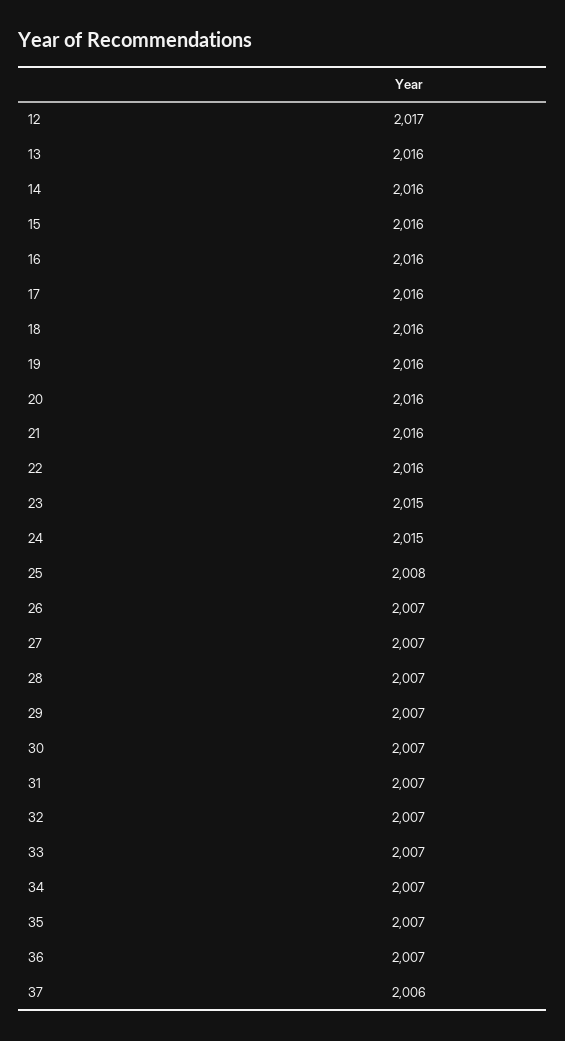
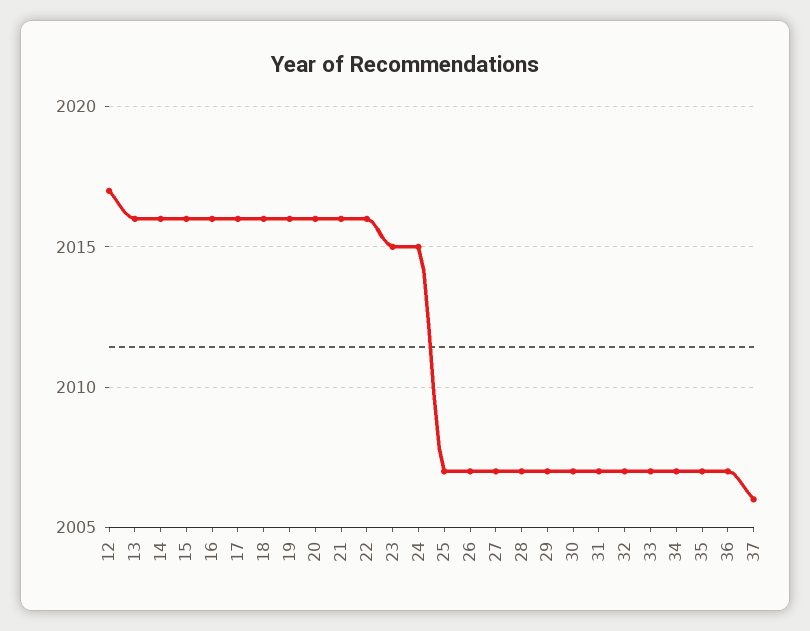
  {
    "12": 2017,
    "13": 2016,
    "14": 2016,
    "15": 2016,
    "16": 2016,
    "17": 2016,
    "18": 2016,
    "19": 2016,
    "20": 2016,
    "21": 2016,
    "22": 2016,
    "23": 2015,
    "24": 2015,
-   "25": 2008,
+   "25": 2007,
    "26": 2007,
    "27": 2007,
    "28": 2007,
    "29": 2007,
    "30": 2007,
    "31": 2007,
    "32": 2007,
    "33": 2007,
    "34": 2007,
    "35": 2007,
    "36": 2007,
    "37": 2006
  }

